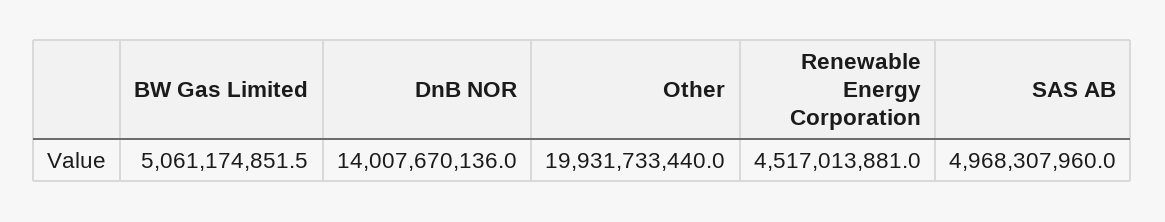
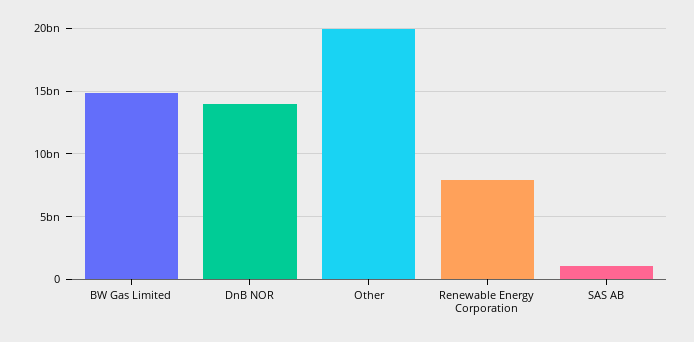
  {
-   "BW Gas Limited": 5061174851.5,
+   "BW Gas Limited": 15000000000,
    "DnB NOR": 14007670136,
    "Other": 19931733440,
-   "Renewable Energy Corporation": 4517013881,
+   "Renewable Energy Corporation": 8000000000,
-   "SAS AB": 4968307960
+   "SAS AB": 1000000000
  }

